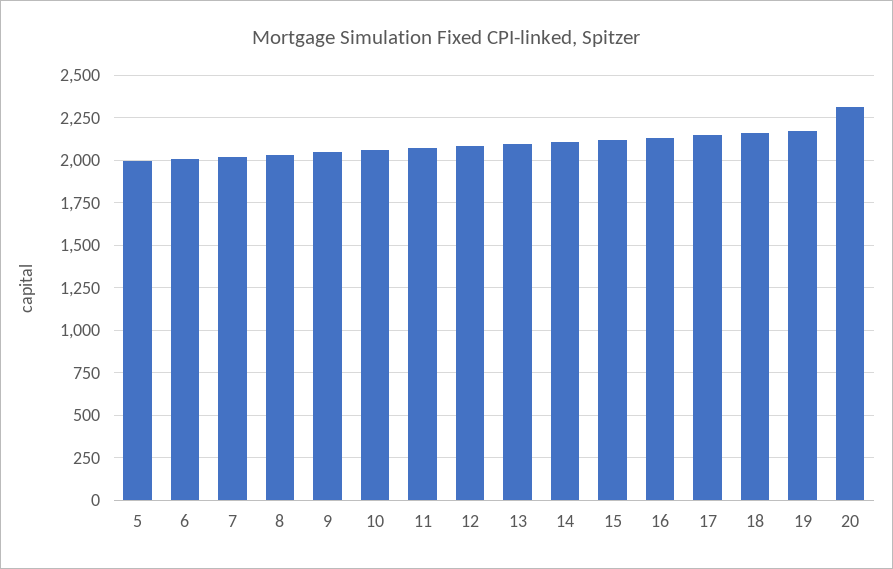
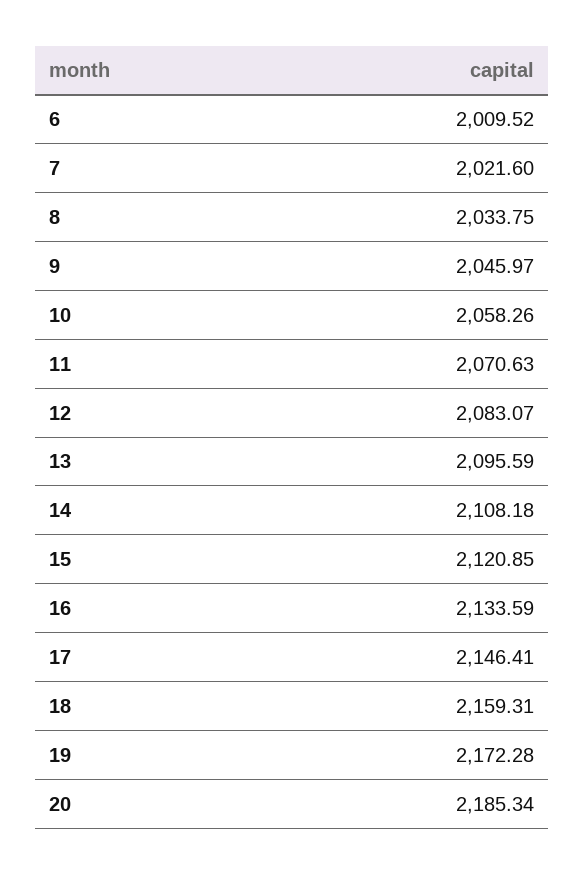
  {
-   "5": 2000,
    "6": 2009.52,
    "7": 2021.6,
    "8": 2033.75,
    "9": 2045.97,
    "10": 2058.26,
    "11": 2070.63,
    "12": 2083.07,
    "13": 2095.59,
    "14": 2108.18,
    "15": 2120.85,
    "16": 2133.59,
    "17": 2146.41,
    "18": 2159.31,
    "19": 2172.28,
-   "20": 2300
+   "20": 2185.34
  }

